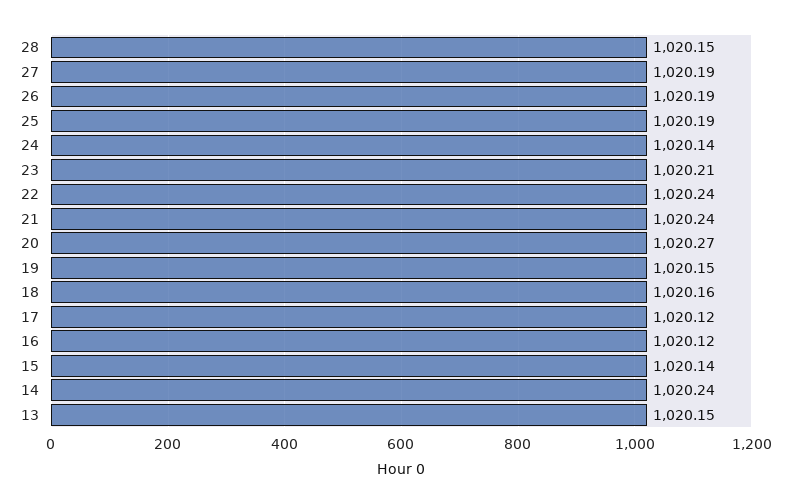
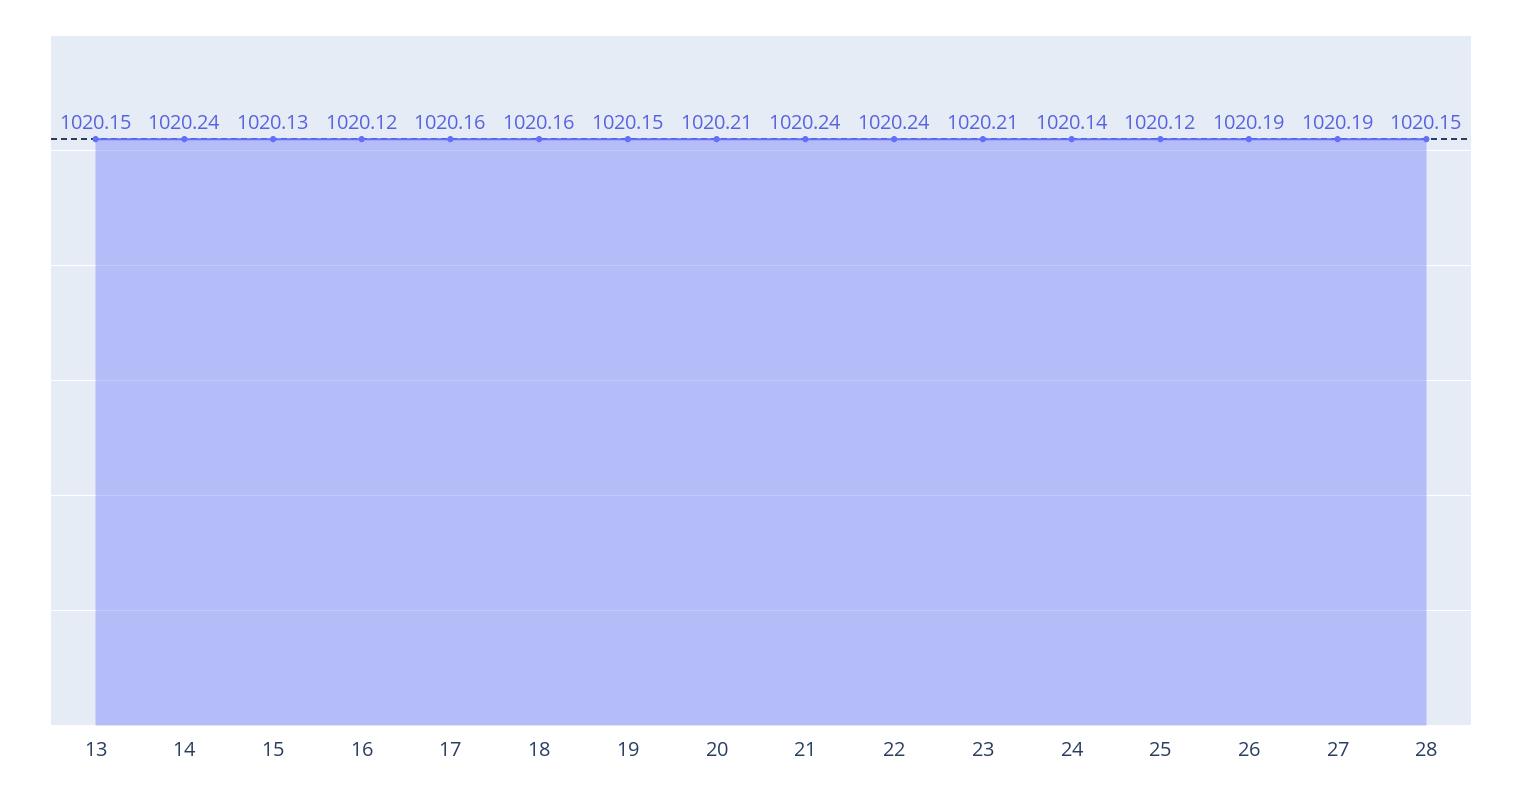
  {
    "28": 1020.15,
    "27": 1020.19,
    "26": 1020.19,
-   "25": 1020.19,
+   "25": 1020.12,
    "24": 1020.14,
    "23": 1020.21,
    "22": 1020.24,
    "21": 1020.24,
-   "20": 1020.27,
+   "20": 1020.21,
    "19": 1020.15,
    "18": 1020.16,
-   "17": 1020.12,
+   "17": 1020.16,
    "16": 1020.12,
-   "15": 1020.14,
+   "15": 1020.13,
    "14": 1020.24,
    "13": 1020.15
  }

